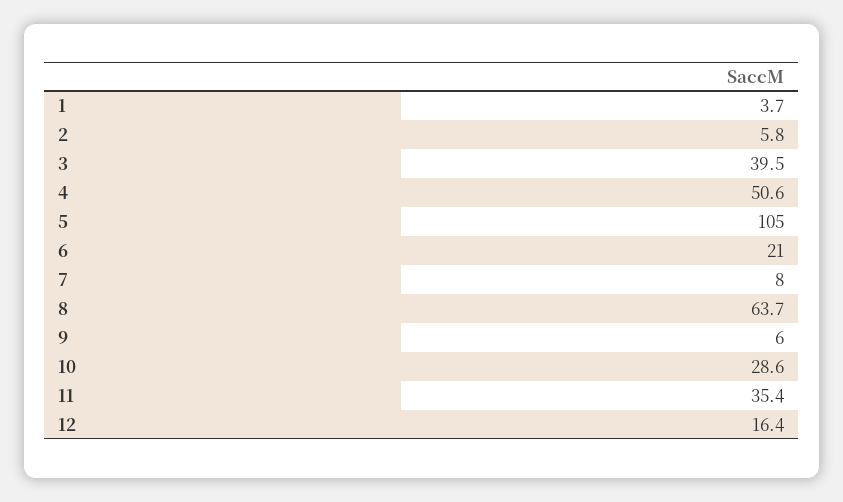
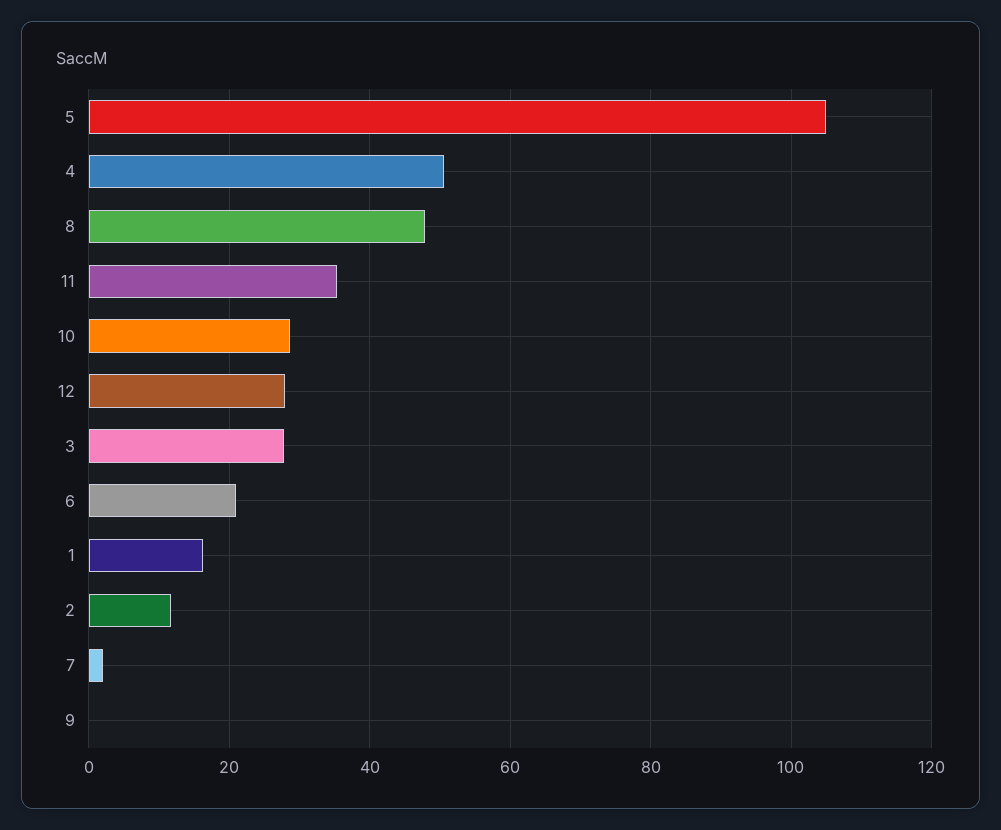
  {
-   "1": 3.7,
+   "1": 16,
-   "2": 5.8,
+   "2": 12,
-   "3": 39.5,
+   "3": 28,
    "4": 50.6,
    "5": 105,
    "6": 21,
-   "7": 8,
+   "7": 2,
-   "8": 63.7,
+   "8": 48,
-   "9": 6,
+   "9": 0,
    "10": 28.6,
    "11": 35.4,
-   "12": 16.4
+   "12": 28
  }

